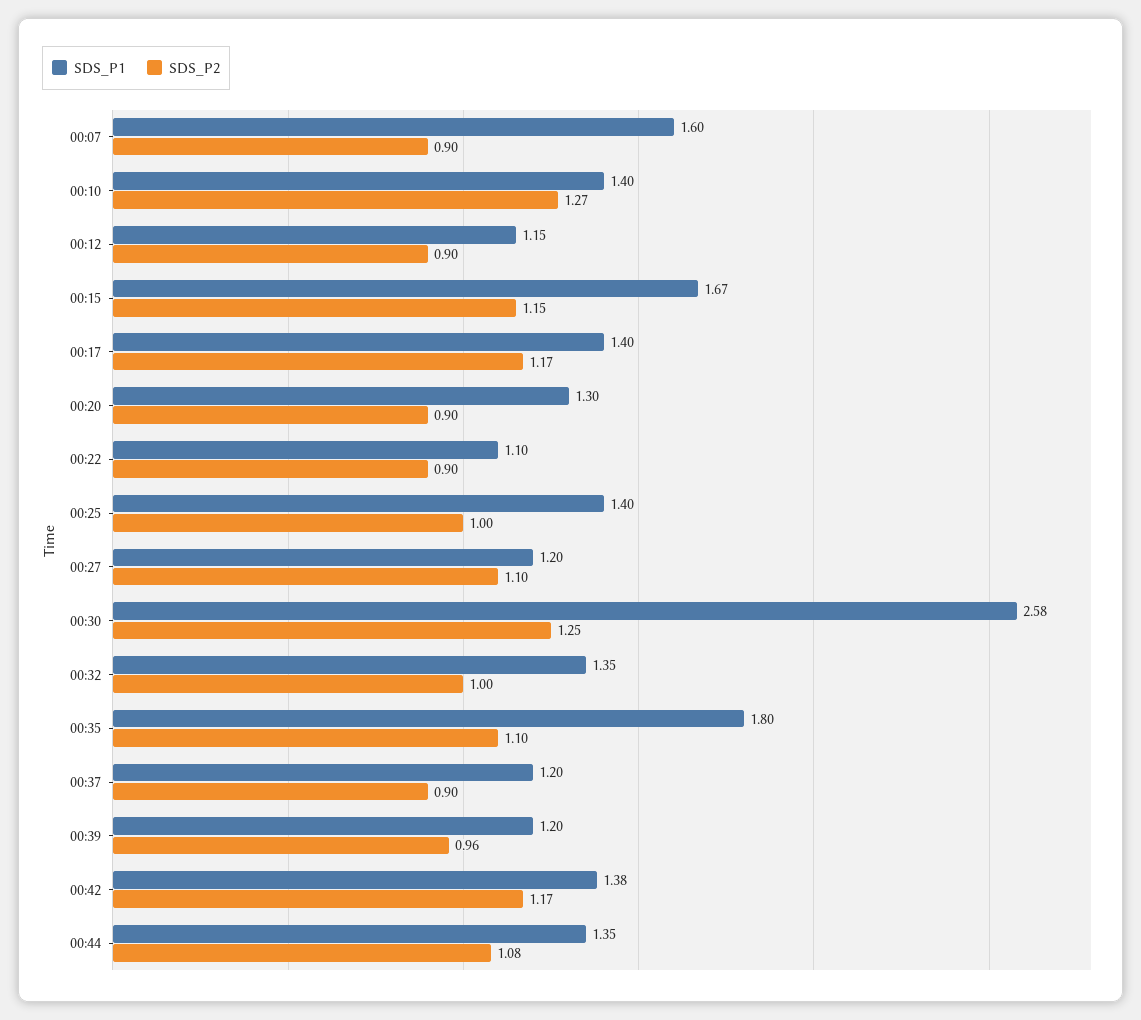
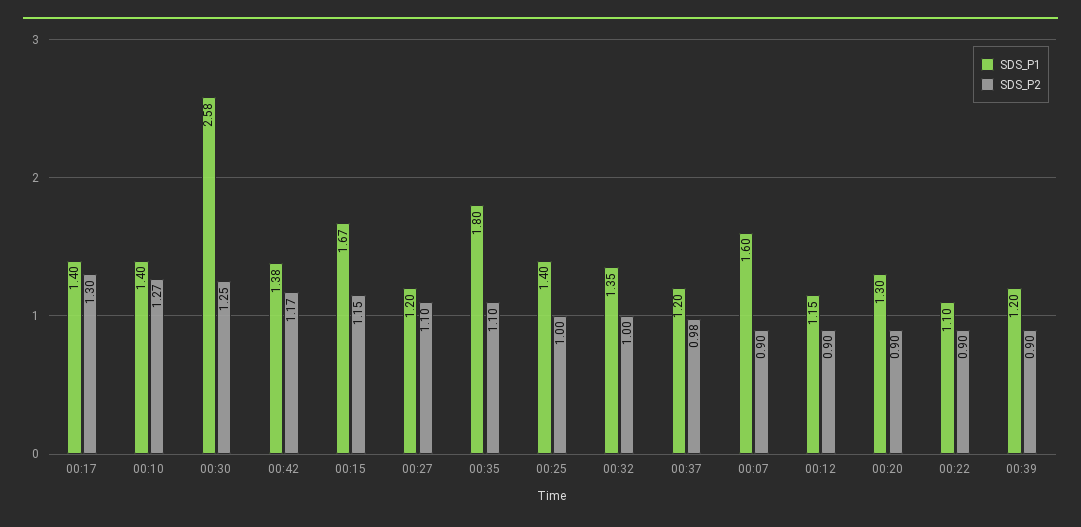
  {
    "SDS_P1": {
      "00:07": 1.6,
      "00:10": 1.4,
      "00:12": 1.15,
      "00:15": 1.67,
      "00:17": 1.4,
      "00:20": 1.3,
      "00:22": 1.1,
      "00:25": 1.4,
      "00:27": 1.2,
      "00:30": 2.58,
      "00:32": 1.35,
      "00:35": 1.8,
      "00:37": 1.2,
      "00:39": 1.2,
-     "00:42": 1.38,
+     "00:42": 1.38
-     "00:44": 1.35
    },
    "SDS_P2": {
      "00:07": 0.9,
      "00:10": 1.27,
      "00:12": 0.9,
      "00:15": 1.15,
-     "00:17": 1.17,
+     "00:17": 1.3,
      "00:20": 0.9,
      "00:22": 0.9,
      "00:25": 1,
      "00:27": 1.1,
      "00:30": 1.25,
      "00:32": 1,
      "00:35": 1.1,
-     "00:37": 0.9,
+     "00:37": 0.98,
-     "00:39": 0.96,
+     "00:39": 0.9,
-     "00:42": 1.17,
+     "00:42": 1.17
-     "00:44": 1.08
    }
  }

